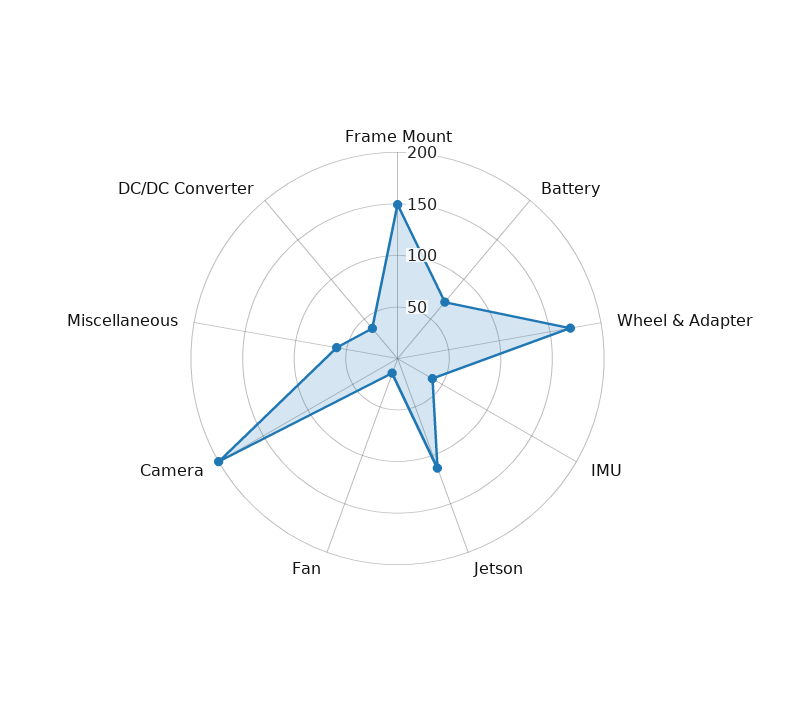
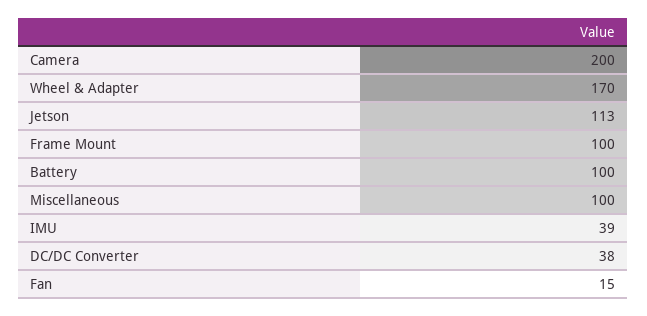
  {
-   "Frame Mount": 150,
+   "Frame Mount": 100,
-   "Battery": 70,
+   "Battery": 100,
    "Wheel & Adapter": 170,
    "IMU": 39,
    "Jetson": 113,
    "Fan": 15,
    "Camera": 200,
-   "Miscellaneous": 60,
+   "Miscellaneous": 100,
    "DC/DC Converter": 38
  }

